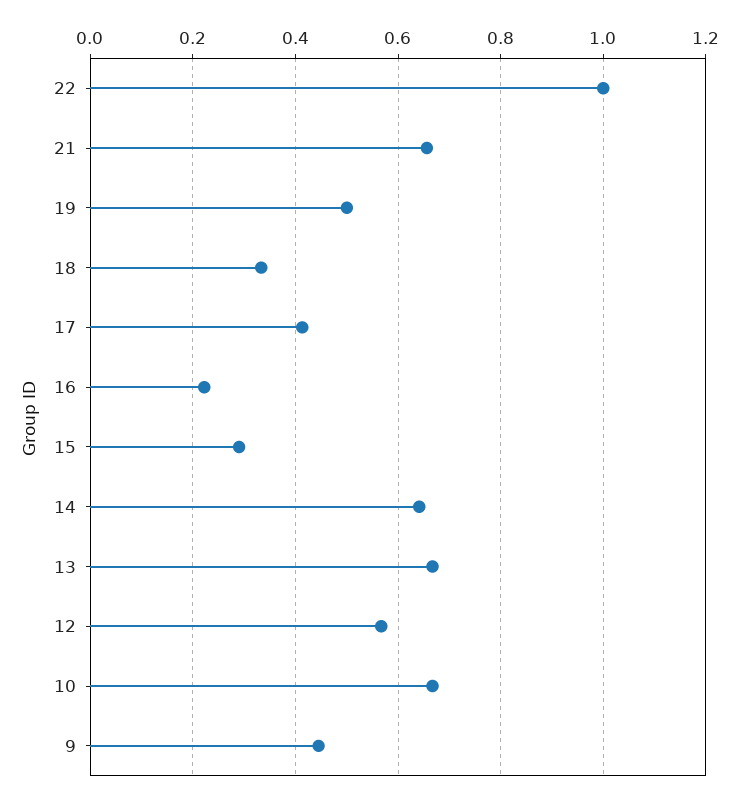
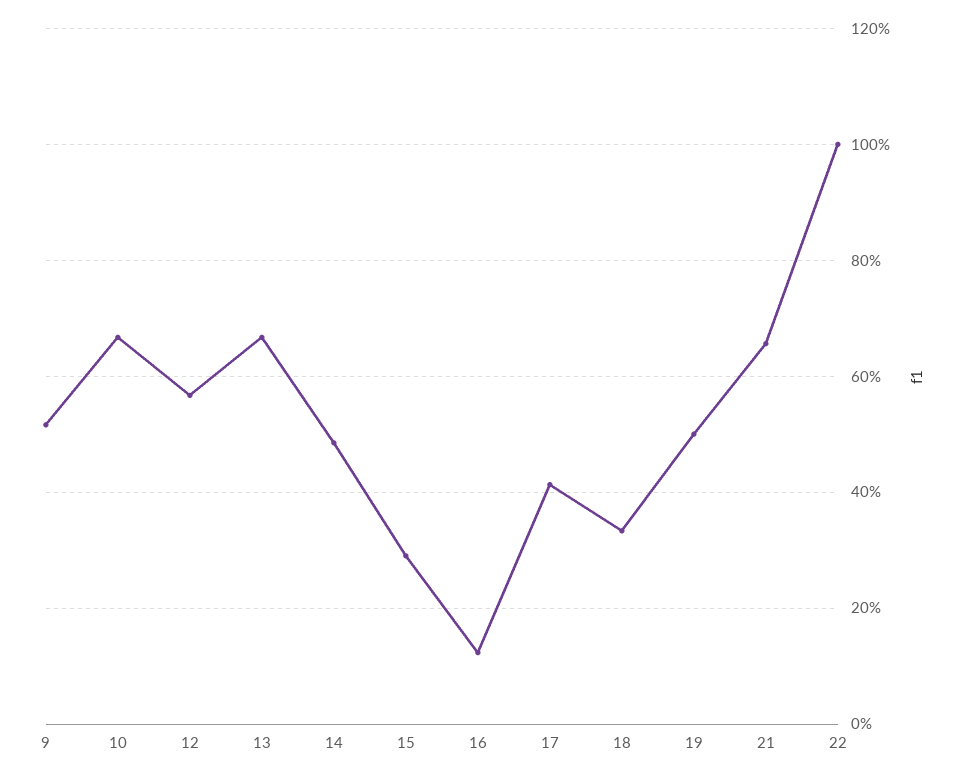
  {
    "22": 1,
    "21": 0.66,
    "19": 0.5,
    "18": 0.34,
    "17": 0.42,
-   "16": 0.22,
+   "16": 0.12,
    "15": 0.3,
-   "14": 0.64,
+   "14": 0.48,
    "13": 0.66,
    "12": 0.56,
    "10": 0.66,
-   "9": 0.44
+   "9": 0.52
  }

